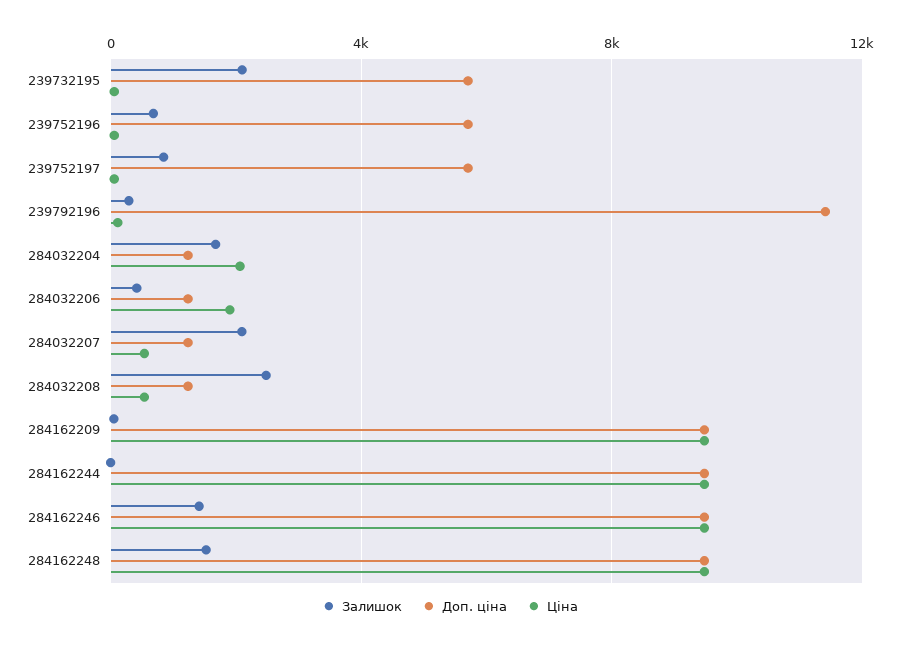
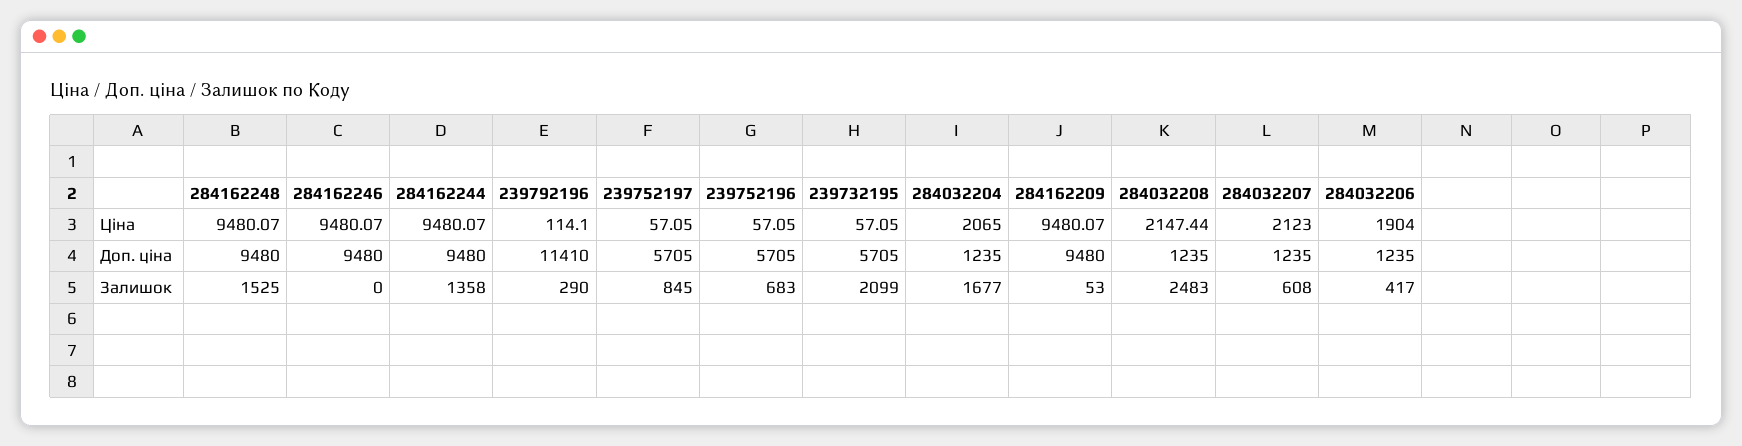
  {
    "Залишок": {
      "239732195": 2099,
      "239752196": 683,
      "239752197": 845,
      "239792196": 290,
      "284032204": 1677,
      "284032206": 417,
-     "284032207": 2000,
+     "284032207": 608,
      "284032208": 2483,
      "284162209": 53,
-     "284162244": 0,
+     "284162244": 1358,
-     "284162246": 1500,
+     "284162246": 0,
      "284162248": 1525
    },
    "Доп. ціна": {
      "239732195": 5705,
      "239752196": 5705,
      "239752197": 5705,
      "239792196": 11410,
      "284032204": 1235,
      "284032206": 1235,
      "284032207": 1235,
      "284032208": 1235,
      "284162209": 9480,
      "284162244": 9480,
      "284162246": 9480,
      "284162248": 9480
    },
    "Ціна": {
      "239732195": 57.05,
      "239752196": 57.05,
      "239752197": 57.05,
      "239792196": 114.1,
      "284032204": 2065,
      "284032206": 1904,
-     "284032207": 500,
+     "284032207": 2123,
-     "284032208": 500,
+     "284032208": 2147.44,
      "284162209": 9480.07,
      "284162244": 9480.07,
      "284162246": 9480.07,
      "284162248": 9480.07
    }
  }

